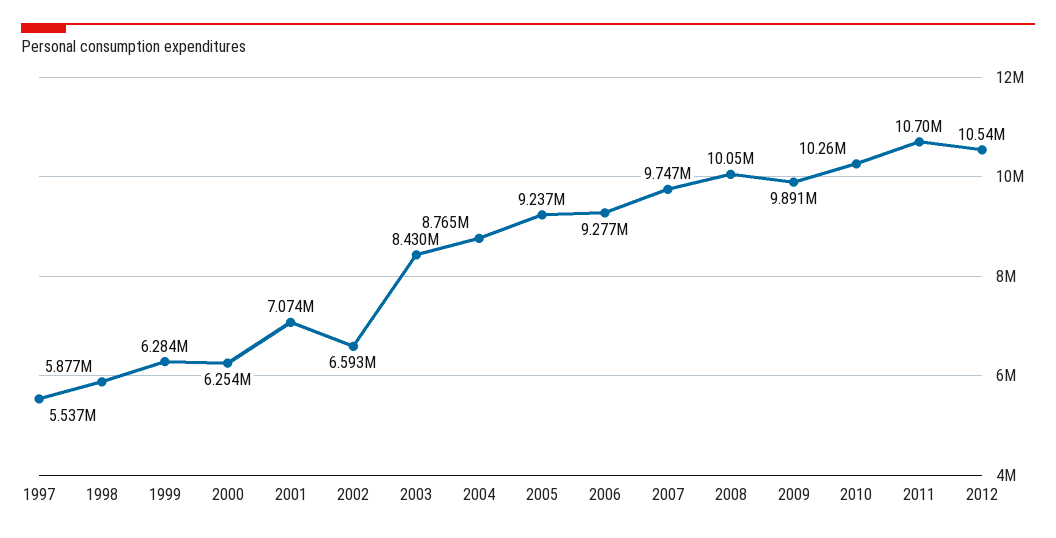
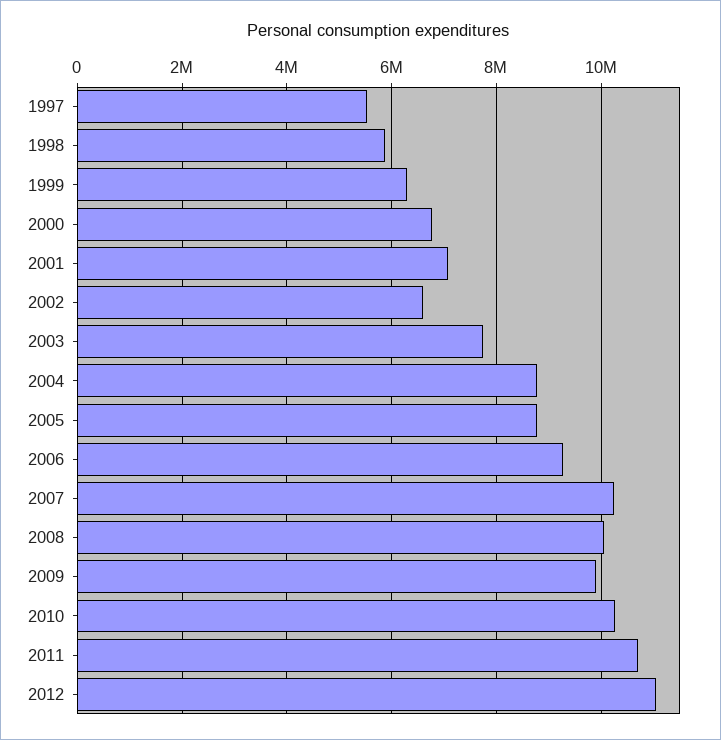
  {
    "1997": 5537000,
    "1998": 5877000,
    "1999": 6284000,
-   "2000": 6254000,
+   "2000": 6800000,
    "2001": 7074000,
    "2002": 6593000,
-   "2003": 8430000,
+   "2003": 7800000,
    "2004": 8765000,
-   "2005": 9237000,
+   "2005": 8800000,
    "2006": 9277000,
-   "2007": 9747000,
+   "2007": 10200000,
    "2008": 10050000,
    "2009": 9891000,
    "2010": 10260000,
    "2011": 10700000,
-   "2012": 10540000
+   "2012": 11000000
  }

